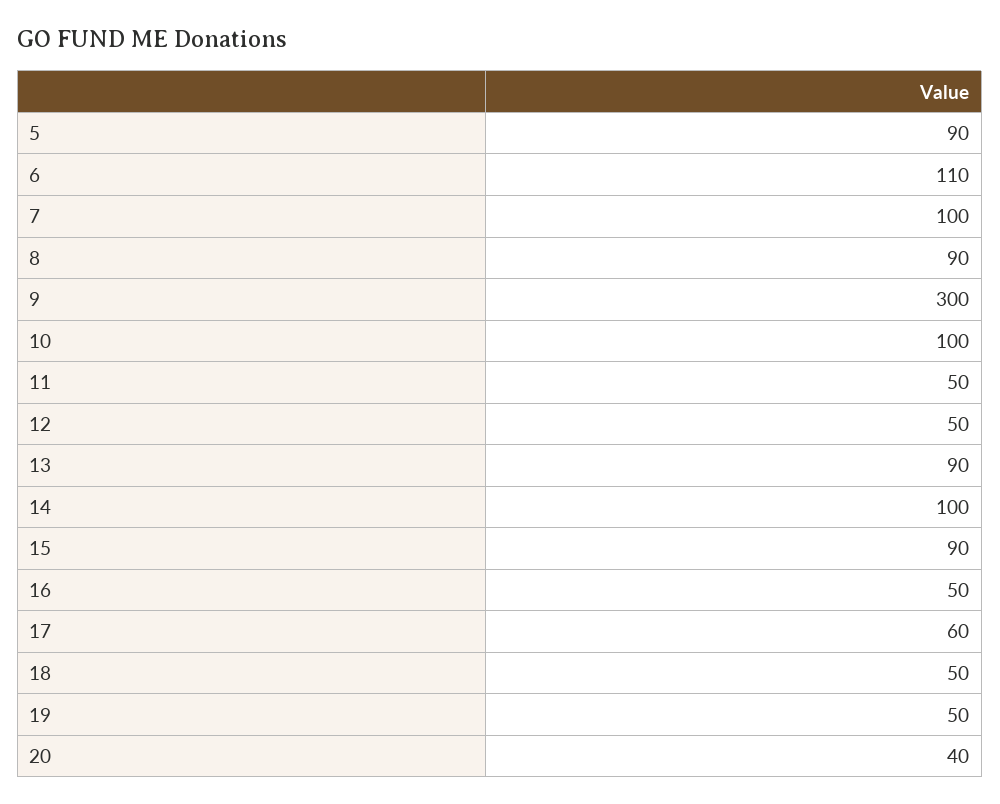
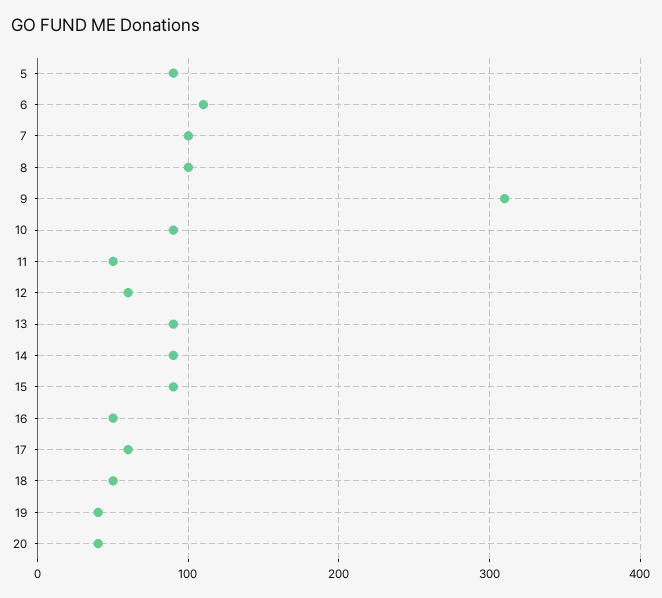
  {
    "5": 90,
    "6": 110,
    "7": 100,
-   "8": 90,
+   "8": 100,
-   "9": 300,
+   "9": 310,
-   "10": 100,
+   "10": 90,
    "11": 50,
-   "12": 50,
+   "12": 60,
    "13": 90,
-   "14": 100,
+   "14": 90,
    "15": 90,
    "16": 50,
    "17": 60,
    "18": 50,
-   "19": 50,
+   "19": 40,
    "20": 40
  }

